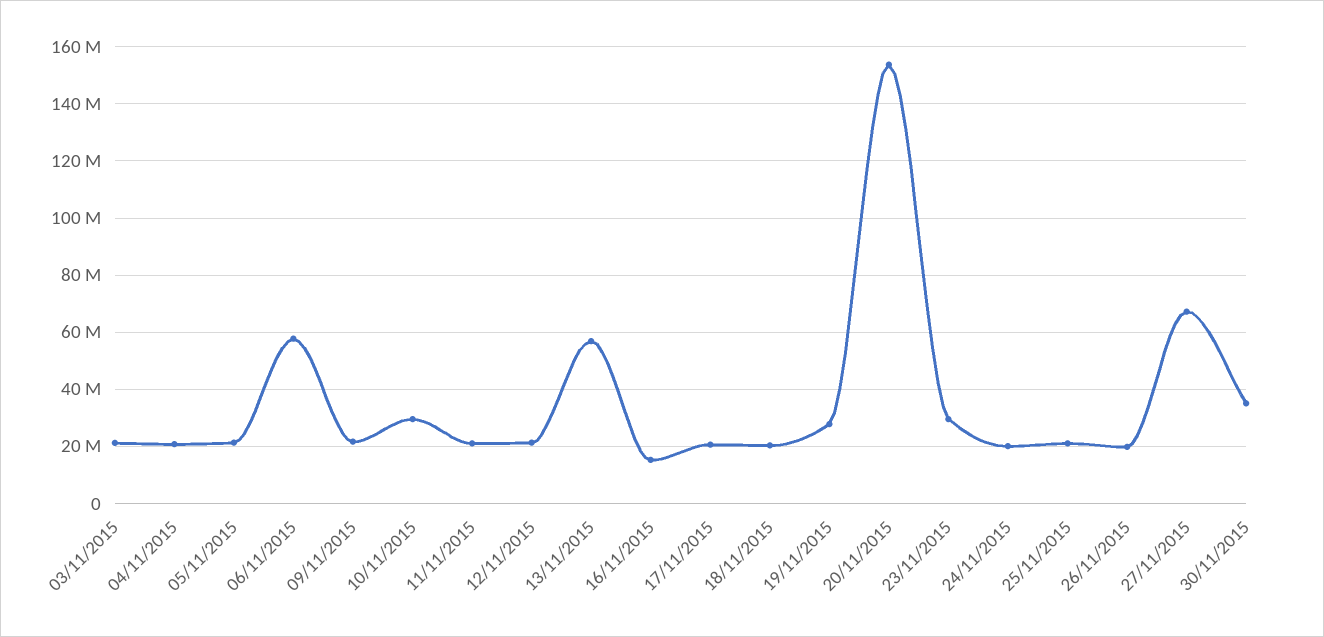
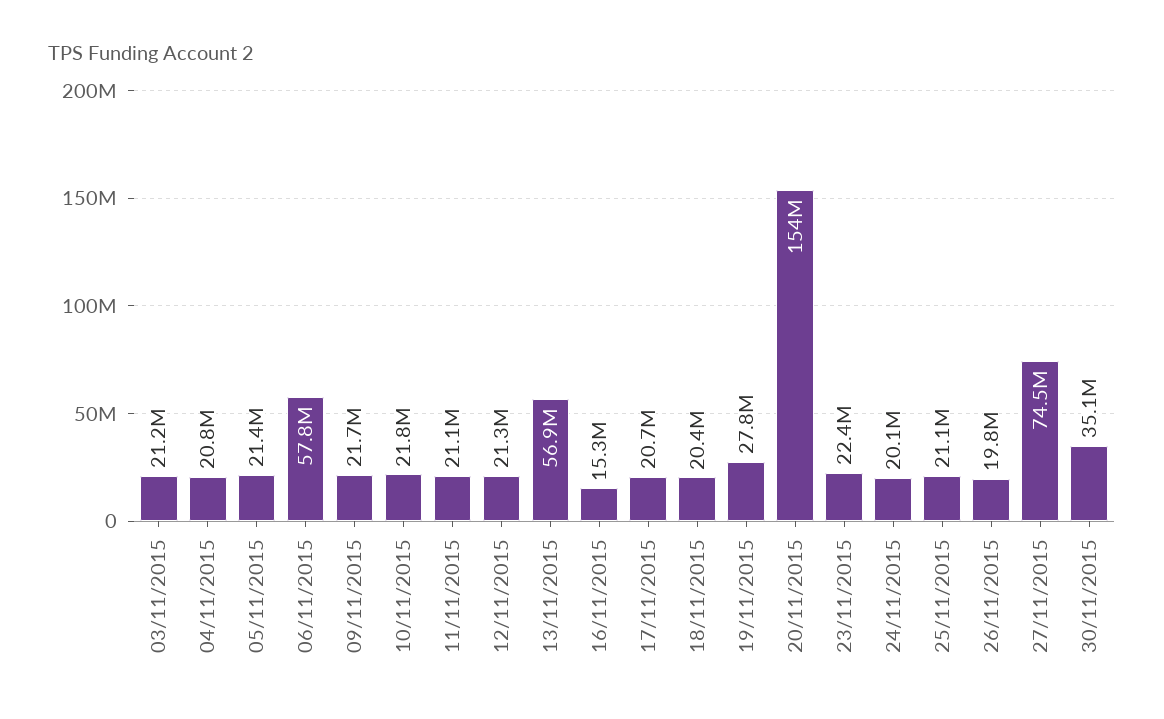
  {
    "03/11/2015": 21200000,
    "04/11/2015": 20800000,
    "05/11/2015": 21400000,
    "06/11/2015": 57800000,
    "09/11/2015": 21700000,
-   "10/11/2015": 30000000,
+   "10/11/2015": 21800000,
    "11/11/2015": 21100000,
    "12/11/2015": 21300000,
    "13/11/2015": 56900000,
    "16/11/2015": 15300000,
    "17/11/2015": 20700000,
    "18/11/2015": 20400000,
    "19/11/2015": 27800000,
    "20/11/2015": 154000000,
-   "23/11/2015": 30000000,
+   "23/11/2015": 22400000,
    "24/11/2015": 20100000,
    "25/11/2015": 21100000,
    "26/11/2015": 19800000,
-   "27/11/2015": 67500000,
+   "27/11/2015": 74500000,
    "30/11/2015": 35100000
  }

